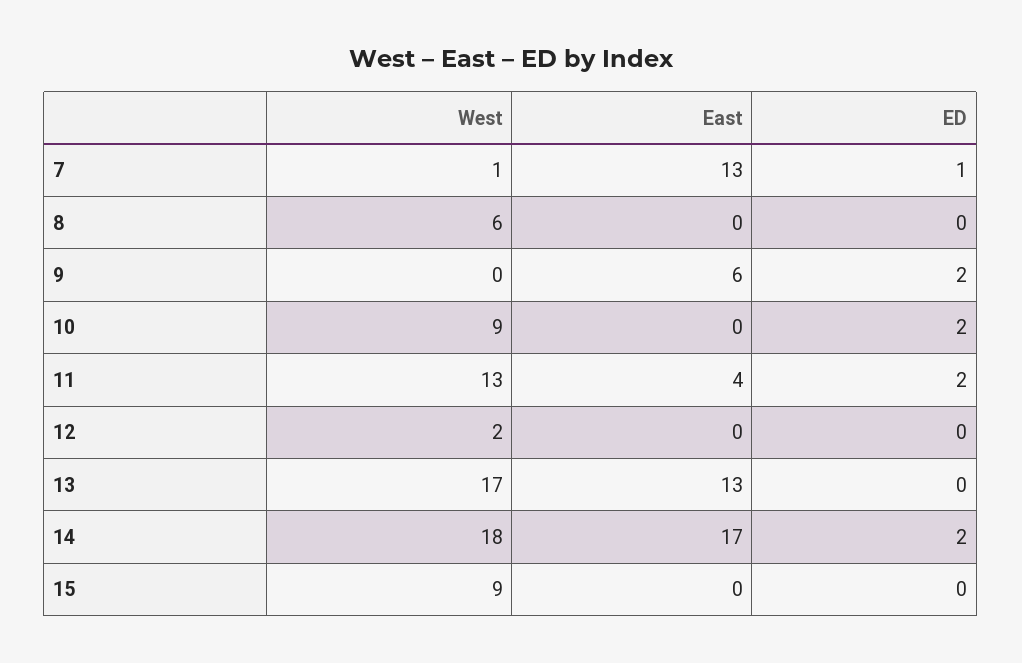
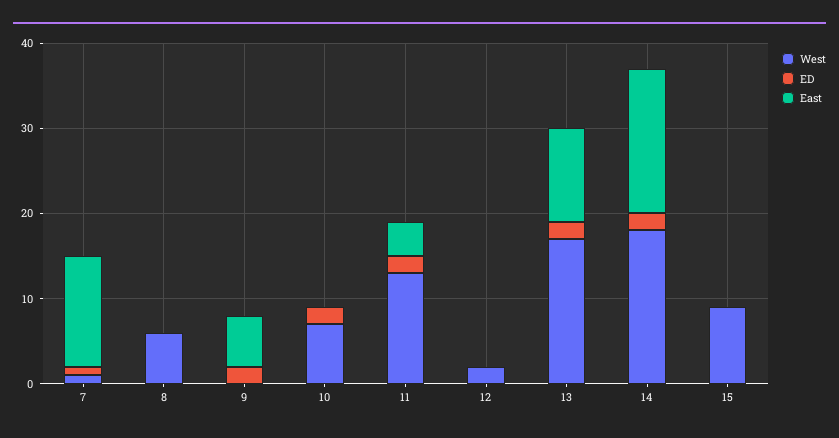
  {
    "West": {
      "7": 1,
      "8": 6,
      "9": 0,
-     "10": 9,
+     "10": 7,
      "11": 13,
      "12": 2,
      "13": 17,
      "14": 18,
      "15": 9
    },
    "East": {
      "7": 13,
      "8": 0,
      "9": 6,
      "10": 0,
      "11": 4,
      "12": 0,
-     "13": 13,
+     "13": 11,
      "14": 17,
      "15": 0
    },
    "ED": {
      "7": 1,
      "8": 0,
      "9": 2,
      "10": 2,
      "11": 2,
      "12": 0,
-     "13": 0,
+     "13": 2,
      "14": 2,
      "15": 0
    }
  }

